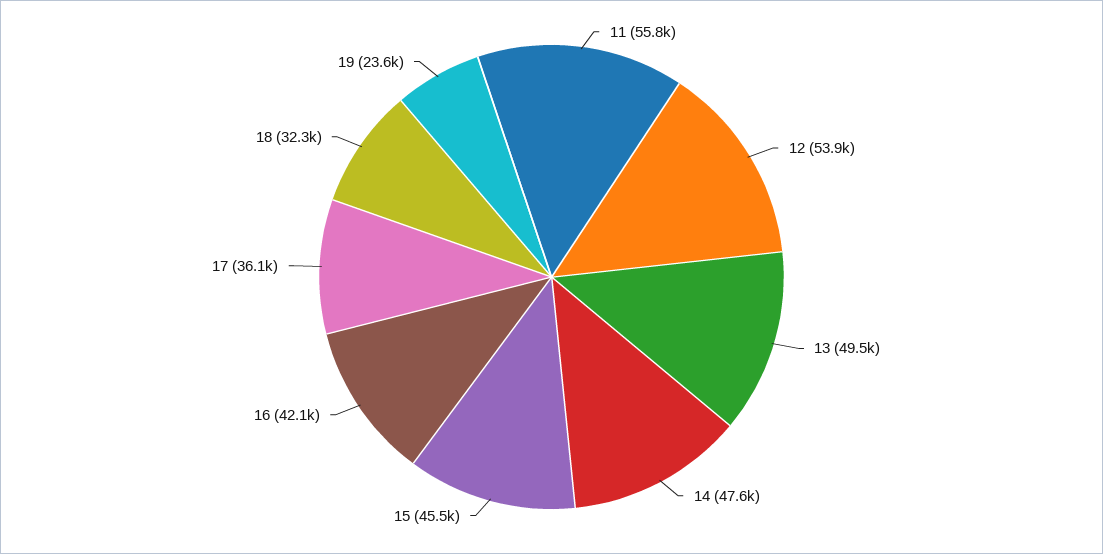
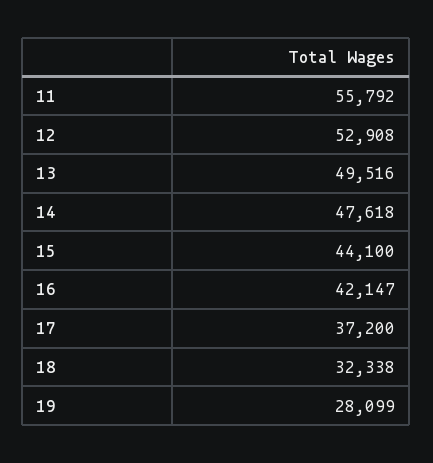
  {
    "11": 55792,
-   "12": 53900,
+   "12": 52908,
    "13": 49516,
    "14": 47618,
-   "15": 45500,
+   "15": 44100,
    "16": 42147,
-   "17": 36100,
+   "17": 37200,
    "18": 32338,
-   "19": 23600
+   "19": 28099
  }

